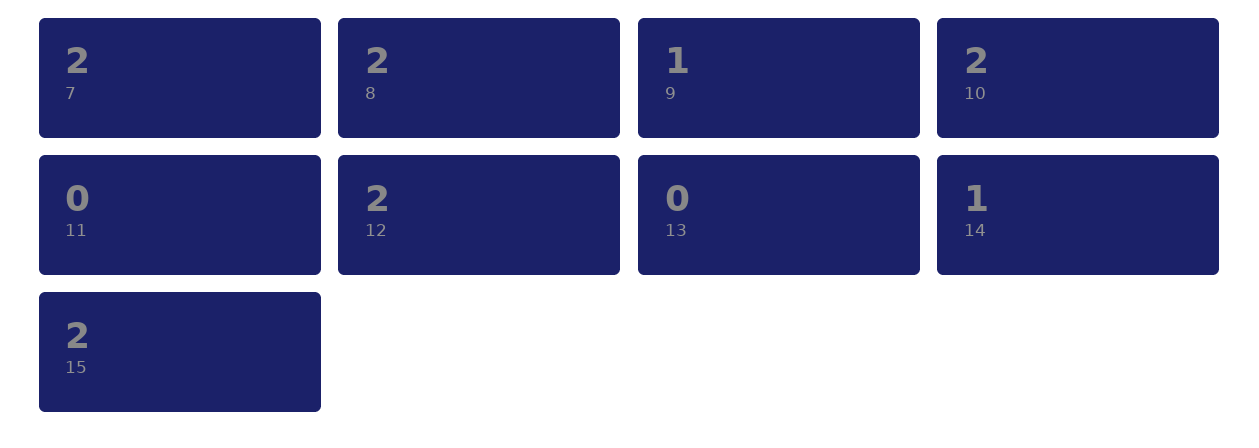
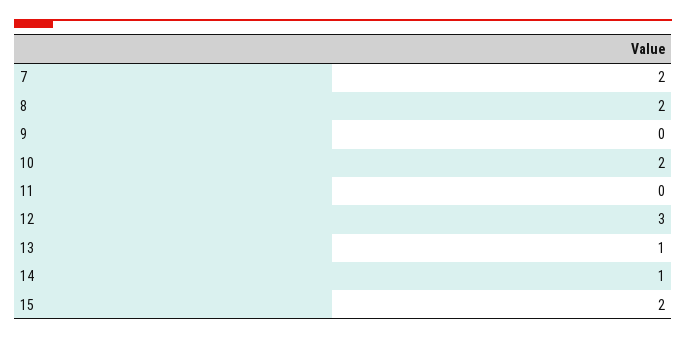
  {
    "7": 2,
    "8": 2,
-   "9": 1,
+   "9": 0,
    "10": 2,
    "11": 0,
-   "12": 2,
+   "12": 3,
-   "13": 0,
+   "13": 1,
    "14": 1,
    "15": 2
  }

